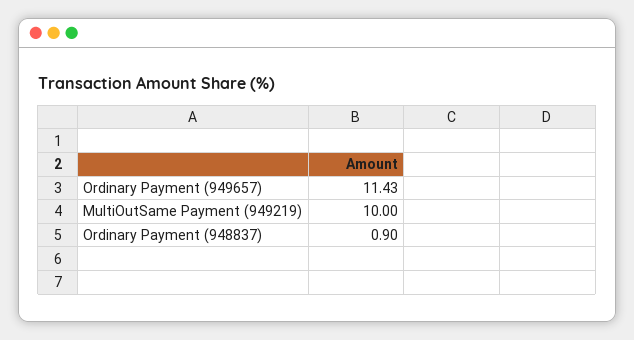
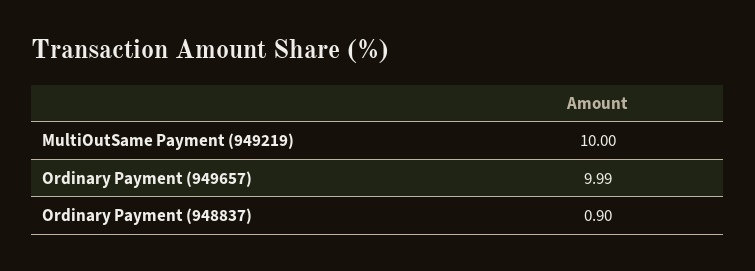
  {
-   "Ordinary Payment (949657)": 11.43,
+   "Ordinary Payment (949657)": 9.99,
    "MultiOutSame Payment (949219)": 10,
    "Ordinary Payment (948837)": 0.9
  }

